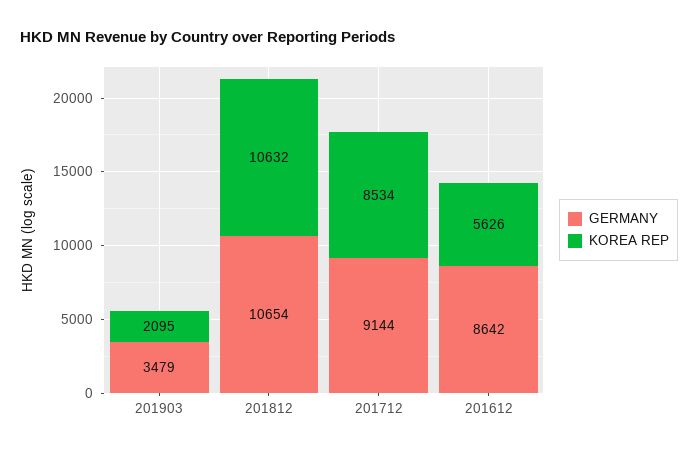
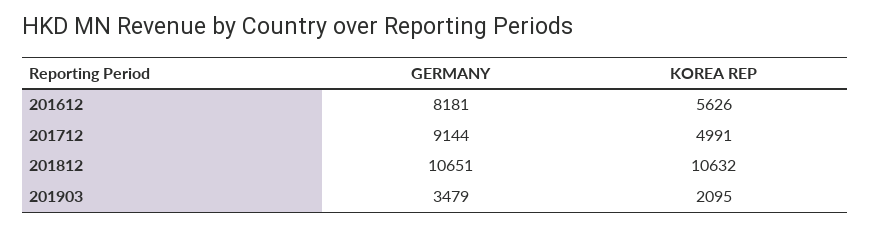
  {
    "GERMANY": {
      "201903": 3479,
-     "201812": 10654,
+     "201812": 10651,
      "201712": 9144,
-     "201612": 8642
+     "201612": 8181
    },
    "KOREA REP": {
      "201903": 2095,
      "201812": 10632,
-     "201712": 8534,
+     "201712": 4991,
      "201612": 5626
    }
  }

